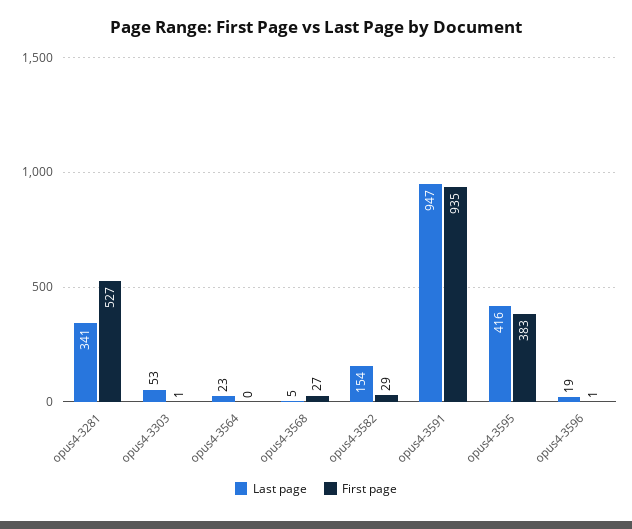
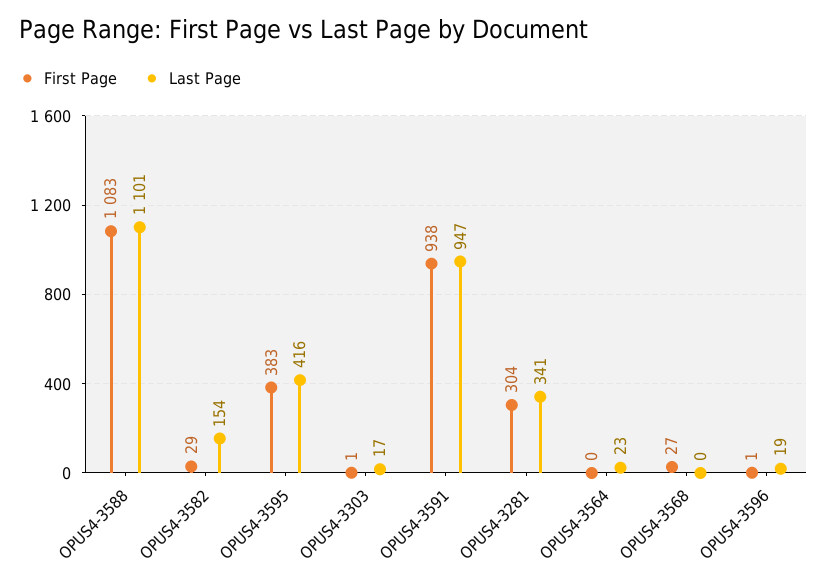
  {
    "Last page": {
      "opus4-3281": 341,
-     "opus4-3303": 53,
+     "opus4-3303": 17,
      "opus4-3564": 23,
-     "opus4-3568": 5,
+     "opus4-3568": 0,
      "opus4-3582": 154,
      "opus4-3591": 947,
      "opus4-3595": 416,
-     "opus4-3596": 19
+     "opus4-3596": 19,
+     "OPUS4-3588": 1101
    },
    "First page": {
-     "opus4-3281": 527,
+     "opus4-3281": 304,
      "opus4-3303": 1,
      "opus4-3564": 0,
      "opus4-3568": 27,
      "opus4-3582": 29,
-     "opus4-3591": 935,
+     "opus4-3591": 938,
      "opus4-3595": 383,
-     "opus4-3596": 1
+     "opus4-3596": 1,
+     "OPUS4-3588": 1083
    }
  }

